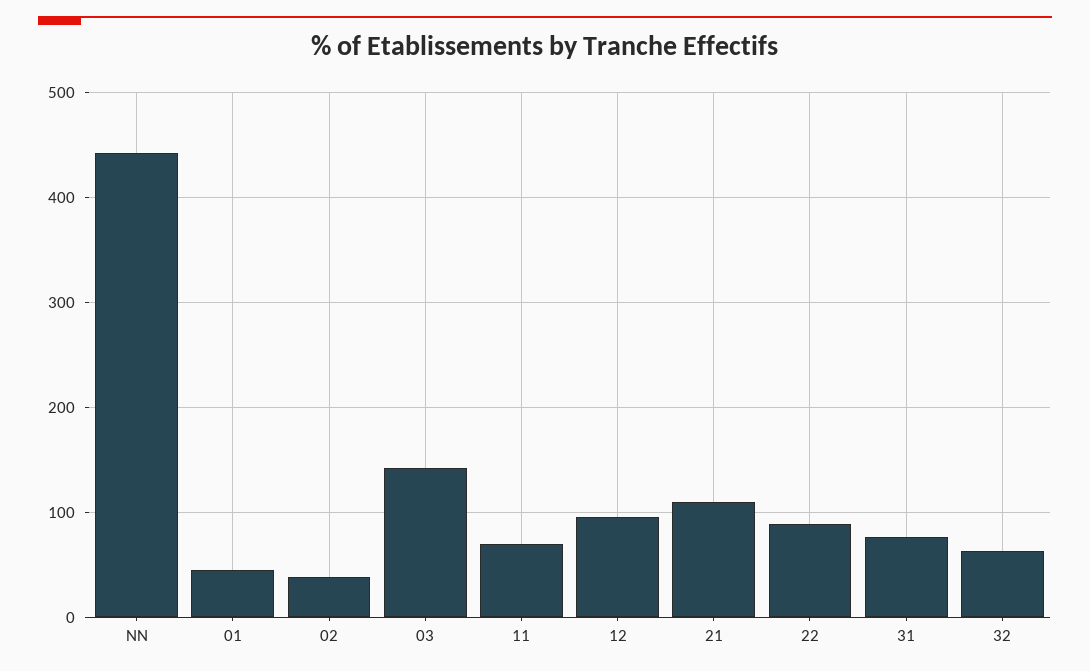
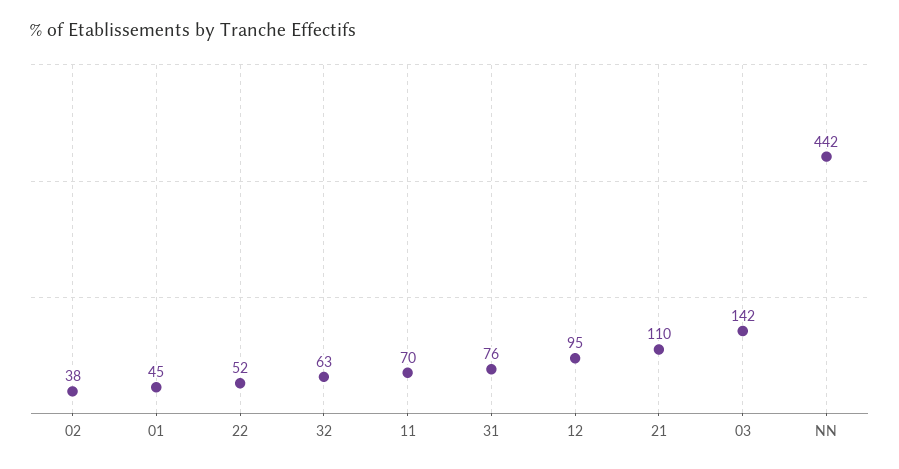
  {
    "NN": 442,
    "01": 45,
    "02": 38,
    "03": 142,
    "11": 70,
    "12": 95,
    "21": 110,
-   "22": 90,
+   "22": 52,
    "31": 76,
    "32": 63
  }

